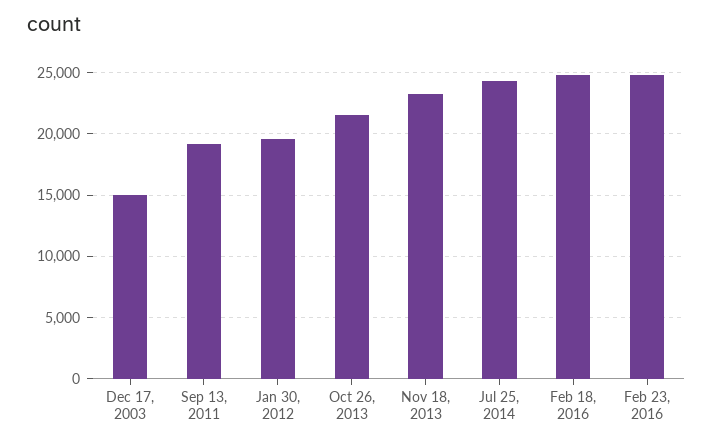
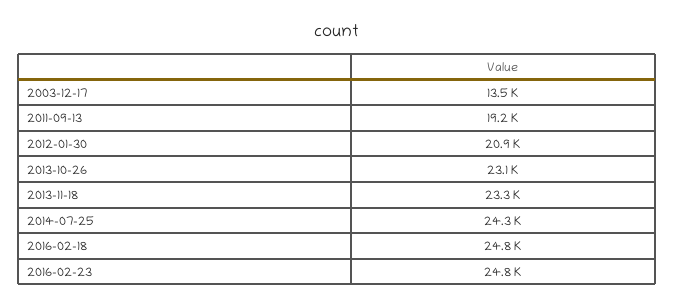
  {
-   "Dec 17, 2003": 15000,
+   "Dec 17, 2003": 13500,
    "Sep 13, 2011": 19200,
-   "Jan 30, 2012": 19500,
+   "Jan 30, 2012": 20900,
-   "Oct 26, 2013": 21500,
+   "Oct 26, 2013": 23100,
    "Nov 18, 2013": 23300,
    "Jul 25, 2014": 24300,
    "Feb 18, 2016": 24800,
    "Feb 23, 2016": 24800
  }

